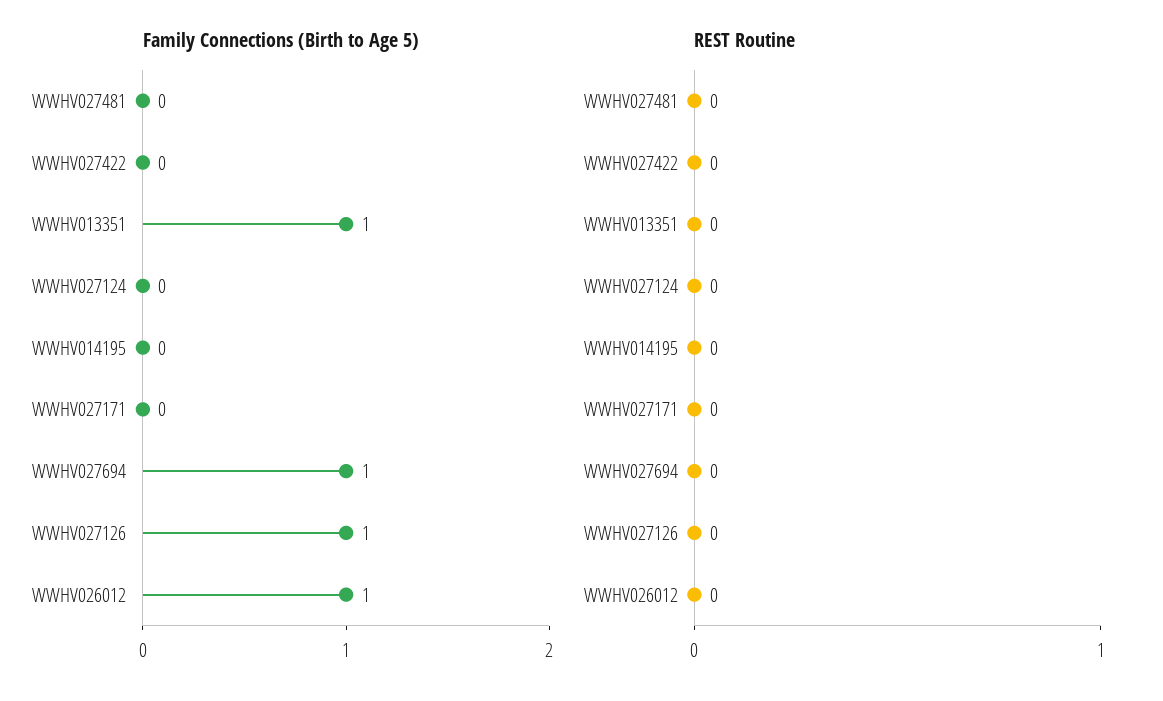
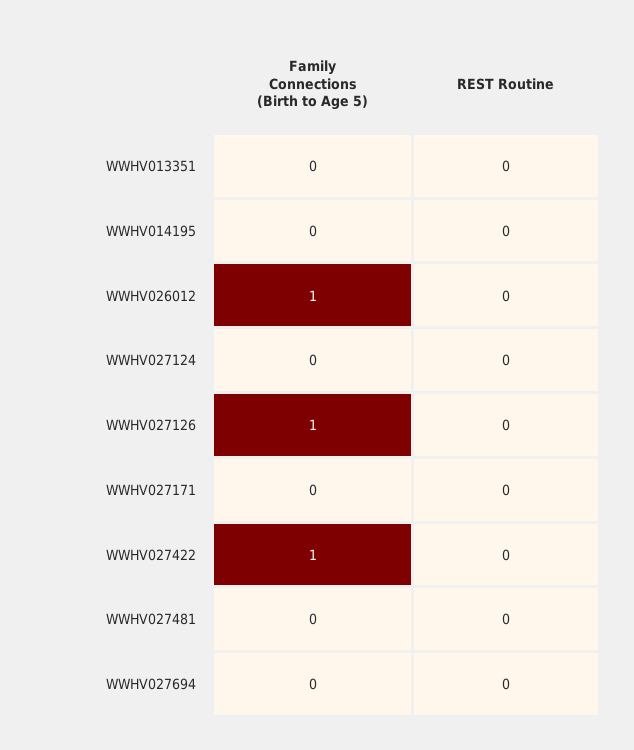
  {
    "Family Connections (Birth to Age 5)": {
      "WWHV027481": 0,
-     "WWHV027422": 0,
+     "WWHV027422": 1,
-     "WWHV013351": 1,
+     "WWHV013351": 0,
      "WWHV027124": 0,
      "WWHV014195": 0,
      "WWHV027171": 0,
-     "WWHV027694": 1,
+     "WWHV027694": 0,
      "WWHV027126": 1,
      "WWHV026012": 1
    },
    "REST Routine": {
      "WWHV027481": 0,
      "WWHV027422": 0,
      "WWHV013351": 0,
      "WWHV027124": 0,
      "WWHV014195": 0,
      "WWHV027171": 0,
      "WWHV027694": 0,
      "WWHV027126": 0,
      "WWHV026012": 0
    }
  }

